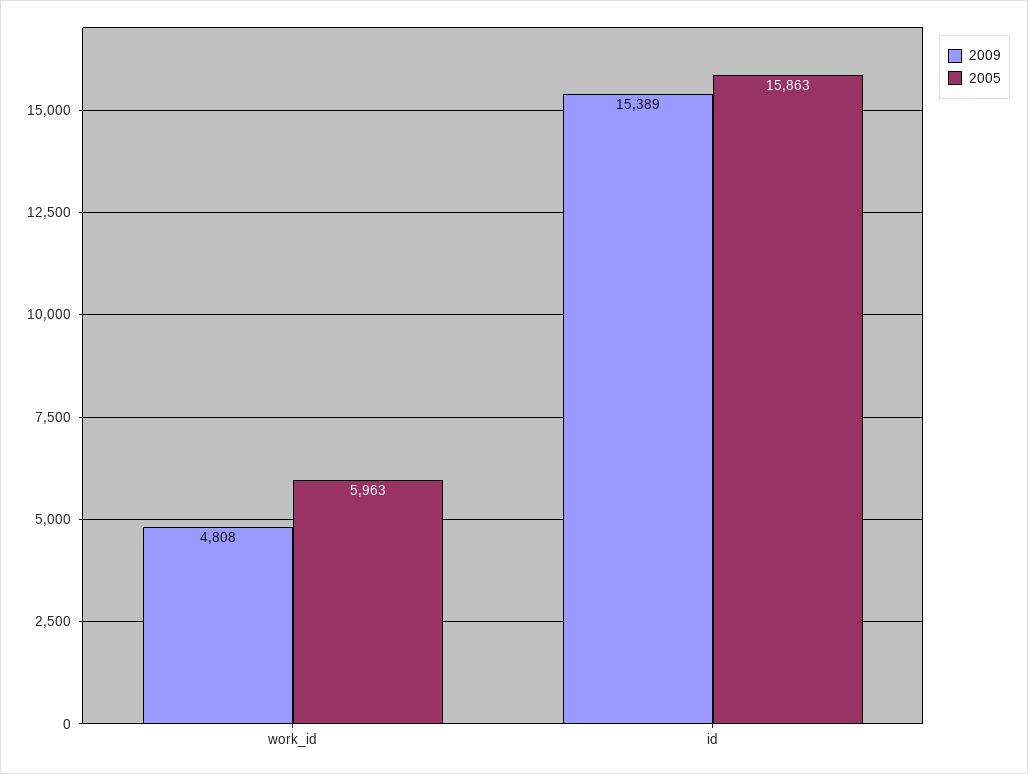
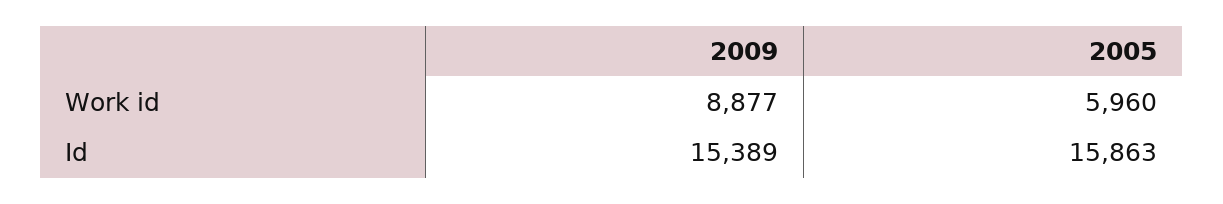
  {
    "2009": {
-     "work_id": 4808,
+     "work_id": 8877,
      "id": 15389
    },
    "2005": {
-     "work_id": 5963,
+     "work_id": 5960,
      "id": 15863
    }
  }

